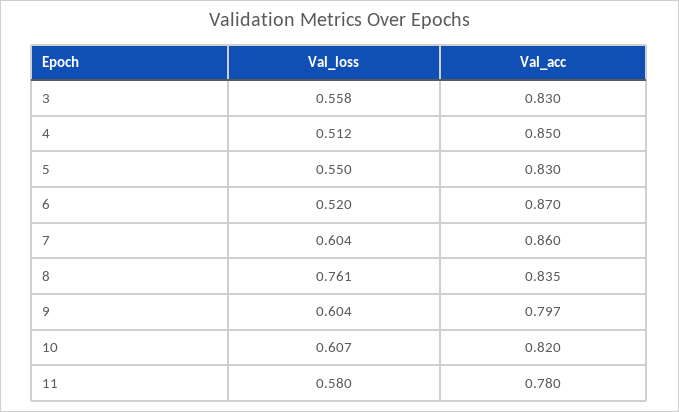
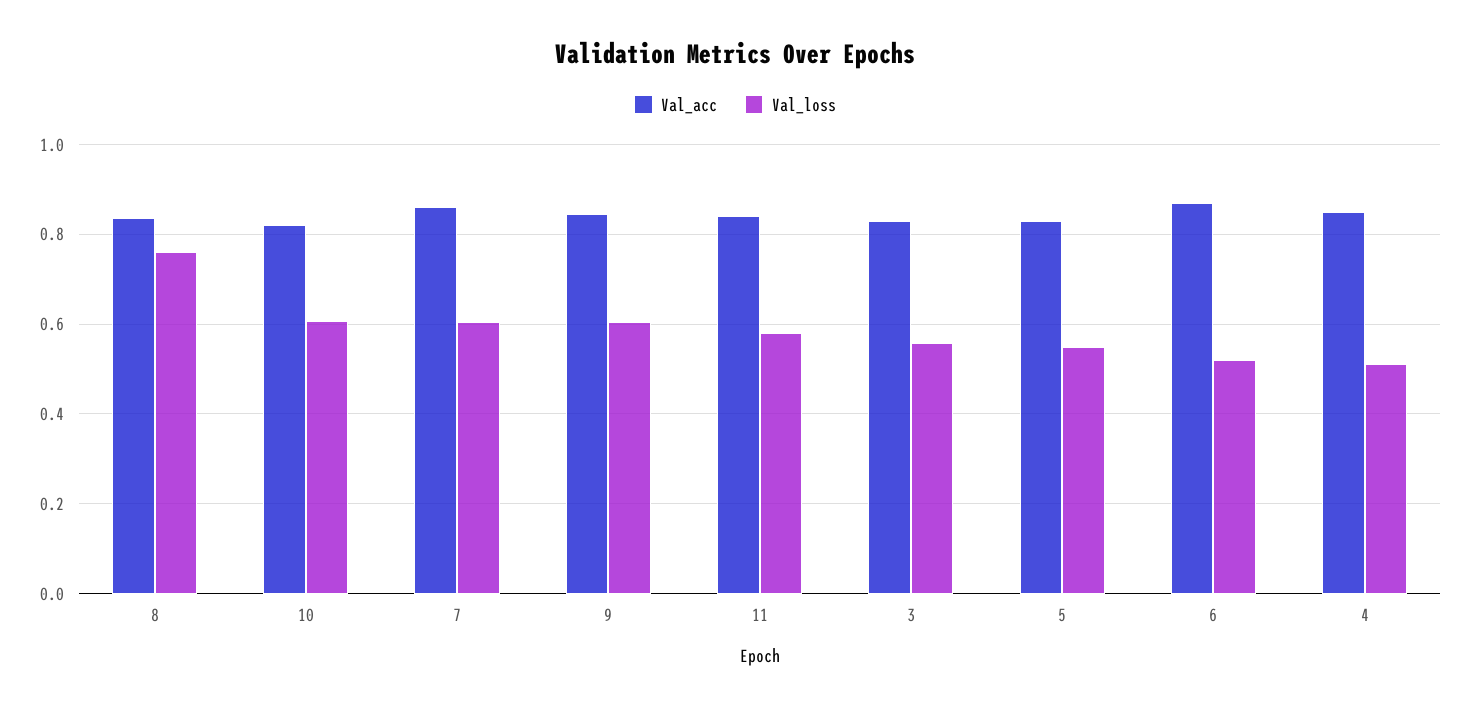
  {
    "Val_loss": {
      "3": 0.558,
      "4": 0.512,
      "5": 0.55,
      "6": 0.52,
      "7": 0.604,
      "8": 0.761,
      "9": 0.604,
      "10": 0.607,
      "11": 0.58
    },
    "Val_acc": {
      "3": 0.83,
      "4": 0.85,
      "5": 0.83,
      "6": 0.87,
      "7": 0.86,
      "8": 0.835,
-     "9": 0.797,
+     "9": 0.84,
      "10": 0.82,
-     "11": 0.78
+     "11": 0.84
    }
  }

